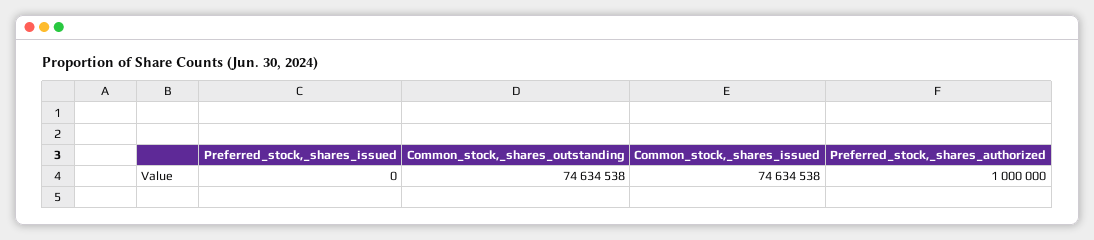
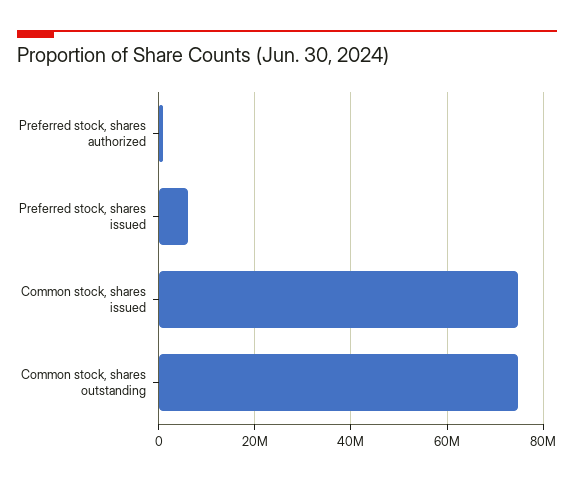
  {
-   "Preferred_stock,_shares_issued": 0,
+   "Preferred_stock,_shares_issued": 6000000,
    "Common_stock,_shares_outstanding": 74634538,
    "Common_stock,_shares_issued": 74634538,
    "Preferred_stock,_shares_authorized": 1000000
  }

